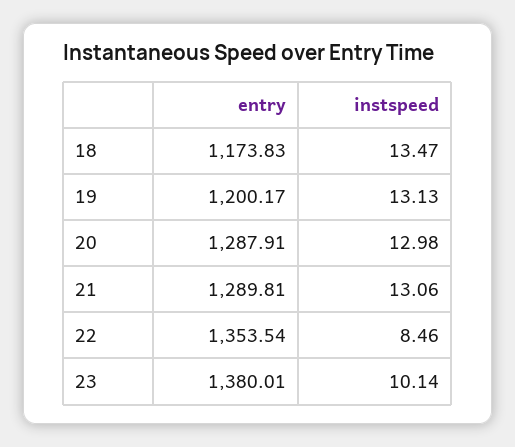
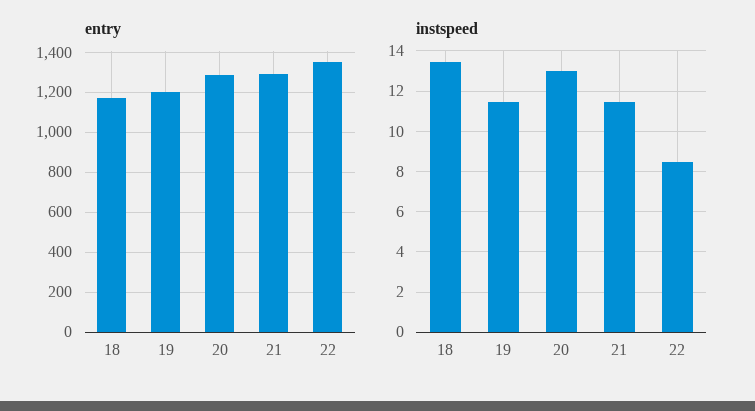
  {
    "entry": {
      "18": 1173.83,
      "19": 1200.17,
      "20": 1287.91,
      "21": 1289.81,
-     "22": 1353.54,
+     "22": 1353.54
-     "23": 1380.01
    },
    "instspeed": {
      "18": 13.47,
-     "19": 13.13,
+     "19": 11.5,
      "20": 12.98,
-     "21": 13.06,
+     "21": 11.5,
-     "22": 8.46,
+     "22": 8.46
-     "23": 10.14
    }
  }

